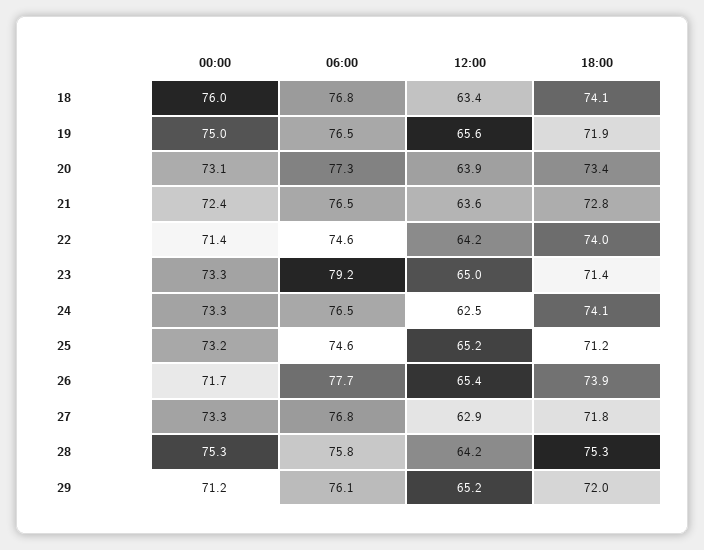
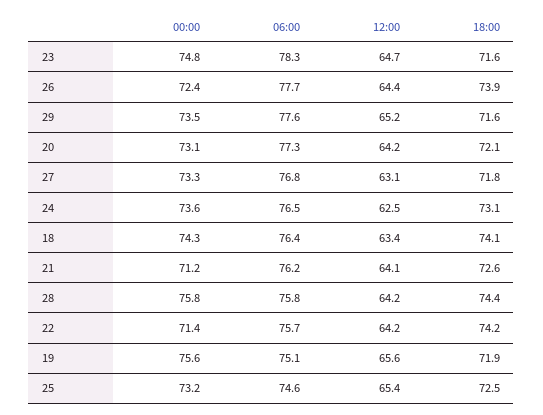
  {
    "00:00": {
-     "18": 76,
+     "18": 74.3,
-     "19": 75,
+     "19": 75.6,
      "20": 73.1,
-     "21": 72.4,
+     "21": 71.2,
      "22": 71.4,
-     "23": 73.3,
+     "23": 74.8,
-     "24": 73.3,
+     "24": 73.6,
      "25": 73.2,
-     "26": 71.7,
+     "26": 72.4,
      "27": 73.3,
-     "28": 75.3,
+     "28": 75.8,
-     "29": 71.2
+     "29": 73.5
    },
    "06:00": {
-     "18": 76.8,
+     "18": 76.4,
-     "19": 76.5,
+     "19": 75.1,
      "20": 77.3,
-     "21": 76.5,
+     "21": 76.2,
-     "22": 74.6,
+     "22": 75.7,
-     "23": 79.2,
+     "23": 78.3,
      "24": 76.5,
      "25": 74.6,
      "26": 77.7,
      "27": 76.8,
      "28": 75.8,
-     "29": 76.1
+     "29": 77.6
    },
    "12:00": {
      "18": 63.4,
      "19": 65.6,
-     "20": 63.9,
+     "20": 64.2,
-     "21": 63.6,
+     "21": 64.1,
      "22": 64.2,
-     "23": 65,
+     "23": 64.7,
      "24": 62.5,
-     "25": 65.2,
+     "25": 65.4,
-     "26": 65.4,
+     "26": 64.4,
-     "27": 62.9,
+     "27": 63.1,
      "28": 64.2,
      "29": 65.2
    },
    "18:00": {
      "18": 74.1,
      "19": 71.9,
-     "20": 73.4,
+     "20": 72.1,
-     "21": 72.8,
+     "21": 72.6,
-     "22": 74,
+     "22": 74.2,
-     "23": 71.4,
+     "23": 71.6,
-     "24": 74.1,
+     "24": 73.1,
-     "25": 71.2,
+     "25": 72.5,
      "26": 73.9,
      "27": 71.8,
-     "28": 75.3,
+     "28": 74.4,
-     "29": 72
+     "29": 71.6
    }
  }

